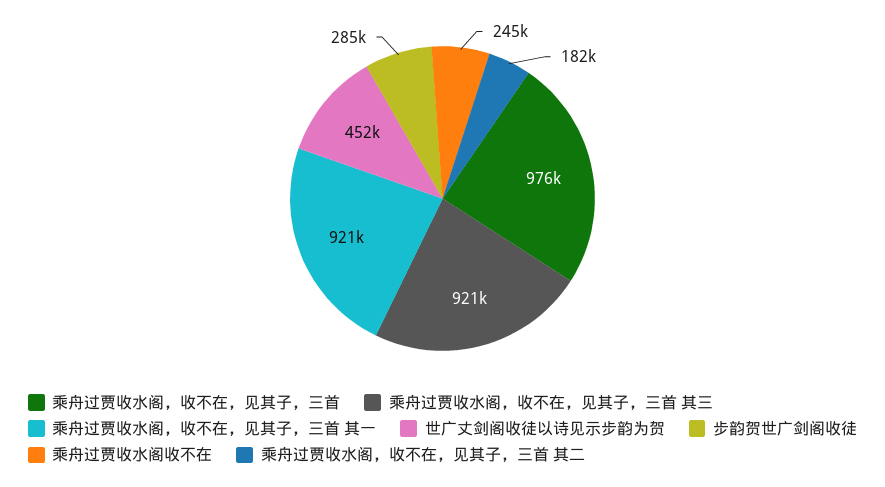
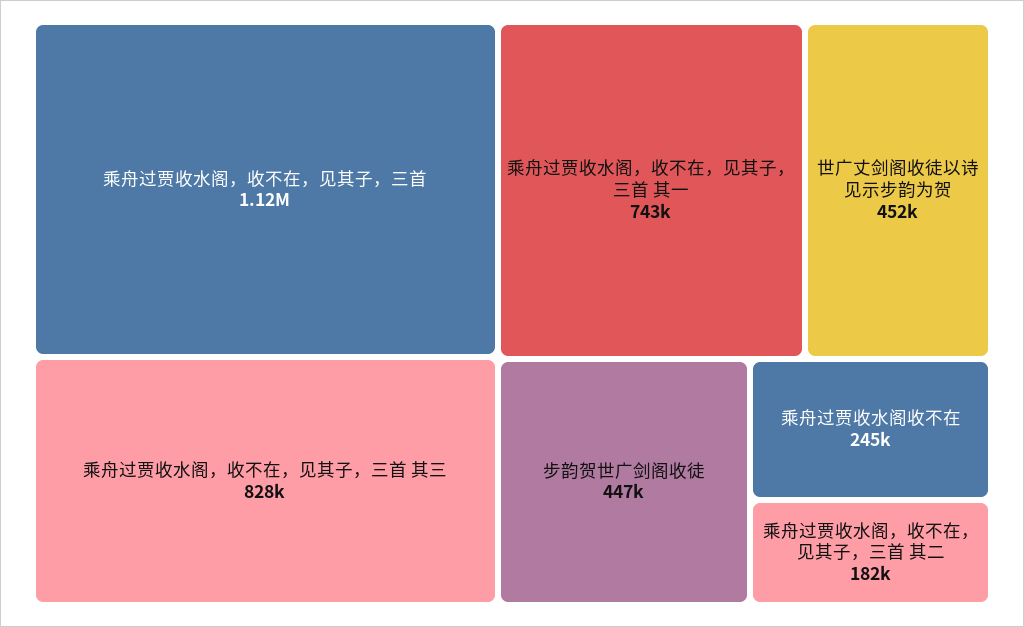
  {
-   "乘舟过贾收水阁，收不在，见其子，三首": 976000,
+   "乘舟过贾收水阁，收不在，见其子，三首": 1120000,
-   "乘舟过贾收水阁，收不在，见其子，三首 其三": 921000,
+   "乘舟过贾收水阁，收不在，见其子，三首 其三": 828000,
-   "乘舟过贾收水阁，收不在，见其子，三首 其一": 921000,
+   "乘舟过贾收水阁，收不在，见其子，三首 其一": 743000,
    "世广丈剑阁收徒以诗见示步韵为贺": 452000,
-   "步韵贺世广剑阁收徒": 285000,
+   "步韵贺世广剑阁收徒": 447000,
    "乘舟过贾收水阁收不在": 245000,
    "乘舟过贾收水阁，收不在，见其子，三首 其二": 182000
  }

